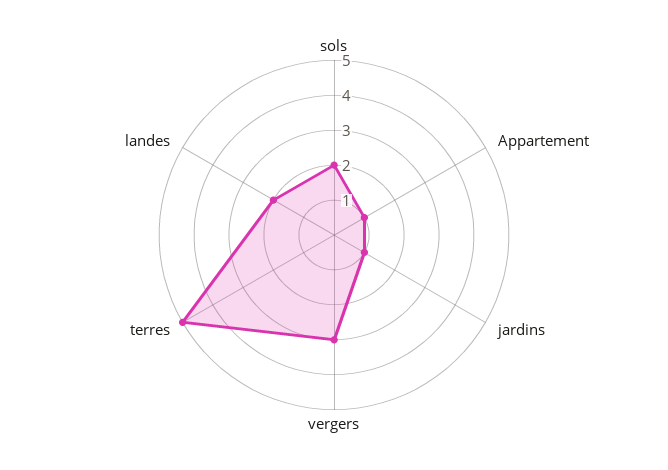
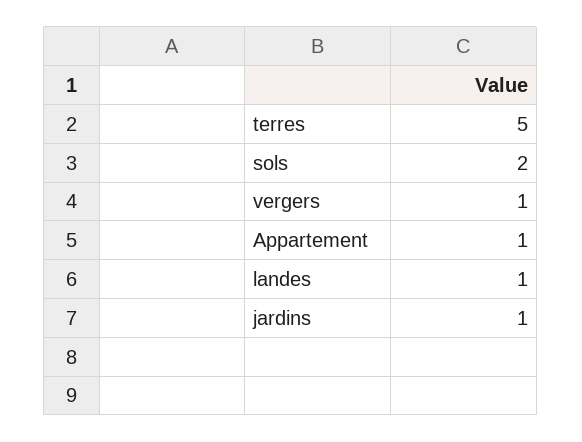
  {
    "sols": 2,
    "Appartement": 1,
    "jardins": 1,
-   "vergers": 3,
+   "vergers": 1,
    "terres": 5,
-   "landes": 2
+   "landes": 1
  }

